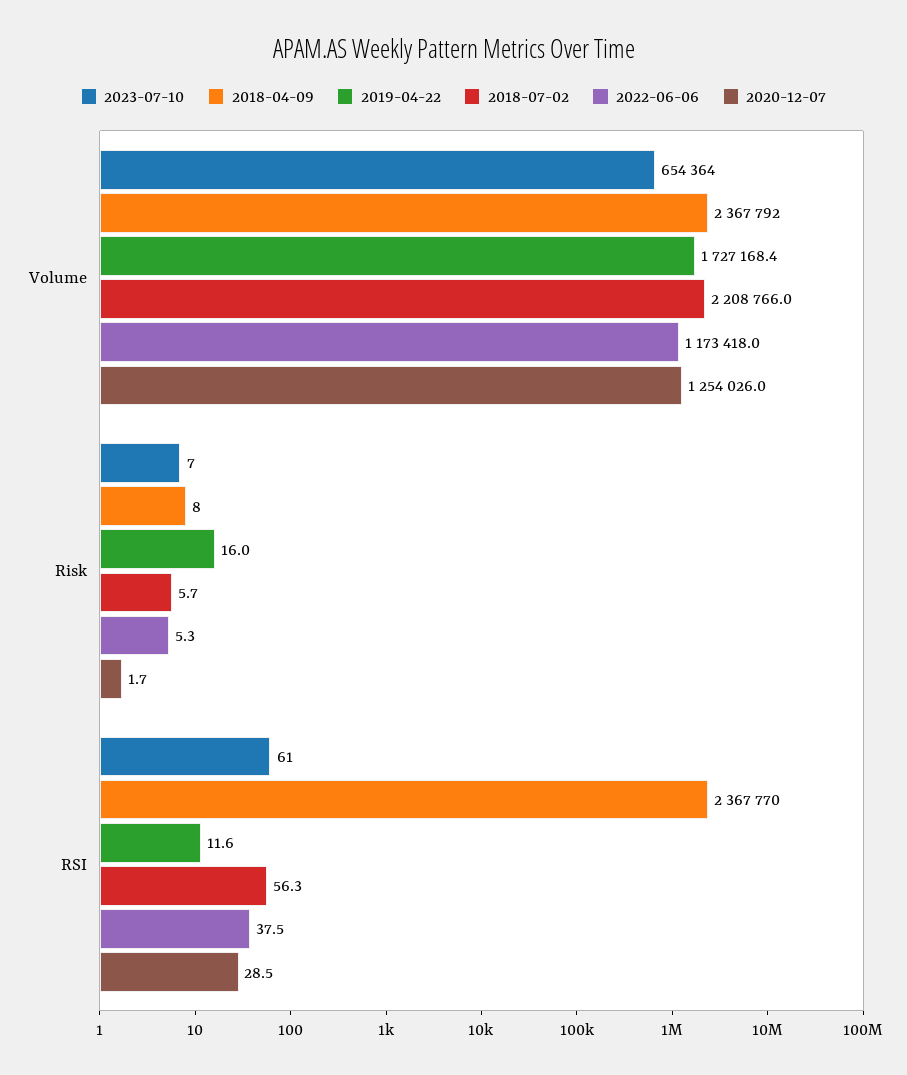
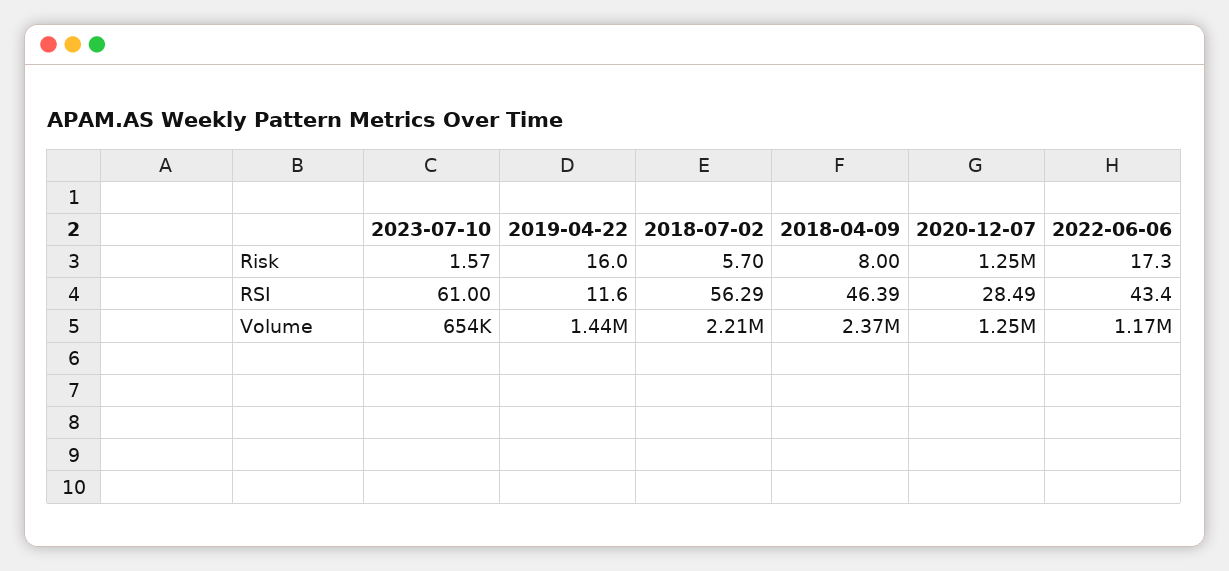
  {
    "2023-07-10": {
      "Volume": 654364,
-     "Risk": 7,
+     "Risk": 1.57,
      "RSI": 61
    },
    "2018-04-09": {
      "Volume": 2367792,
      "Risk": 8,
-     "RSI": 2367770
+     "RSI": 46.39
    },
    "2019-04-22": {
-     "Volume": 1727168.4,
+     "Volume": 1440000,
      "Risk": 16,
      "RSI": 11.6
    },
    "2018-07-02": {
      "Volume": 2208766,
      "Risk": 5.7,
      "RSI": 56.29
    },
    "2022-06-06": {
      "Volume": 1173418,
-     "Risk": 5.3,
+     "Risk": 17.3,
-     "RSI": 37.5
+     "RSI": 43.4
    },
    "2020-12-07": {
      "Volume": 1254026,
-     "Risk": 1.7,
+     "Risk": 1250000,
      "RSI": 28.49
    }
  }

